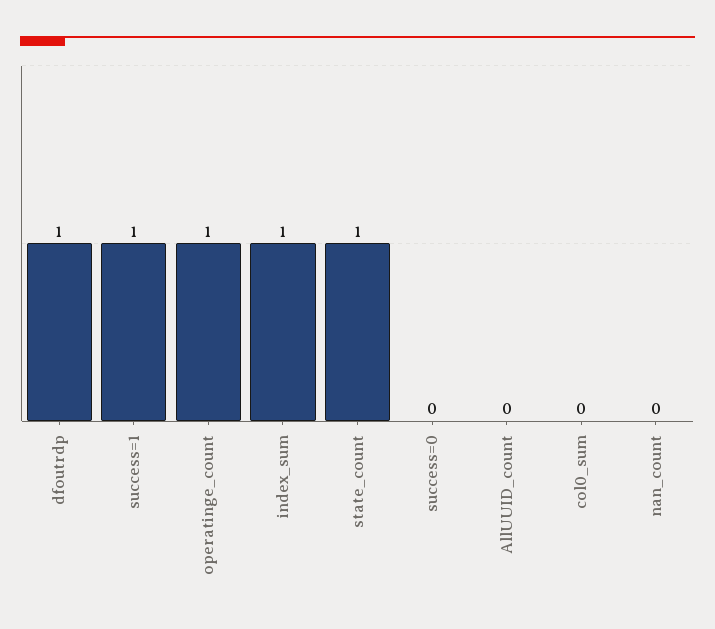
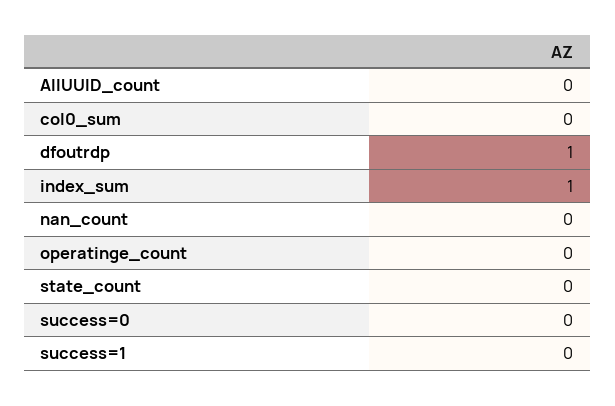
  {
    "dfoutrdp": 1,
-   "success=1": 1,
+   "success=1": 0,
-   "operatinge_count": 1,
+   "operatinge_count": 0,
    "index_sum": 1,
-   "state_count": 1,
+   "state_count": 0,
    "success=0": 0,
    "AllUUID_count": 0,
    "col0_sum": 0,
    "nan_count": 0
  }

